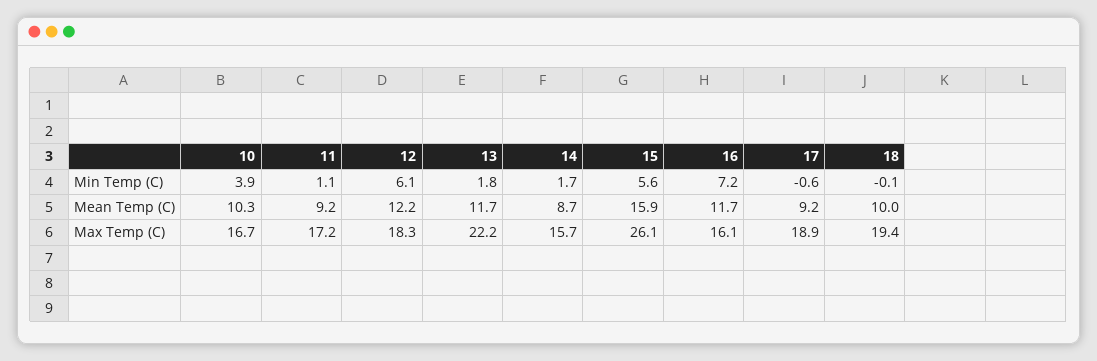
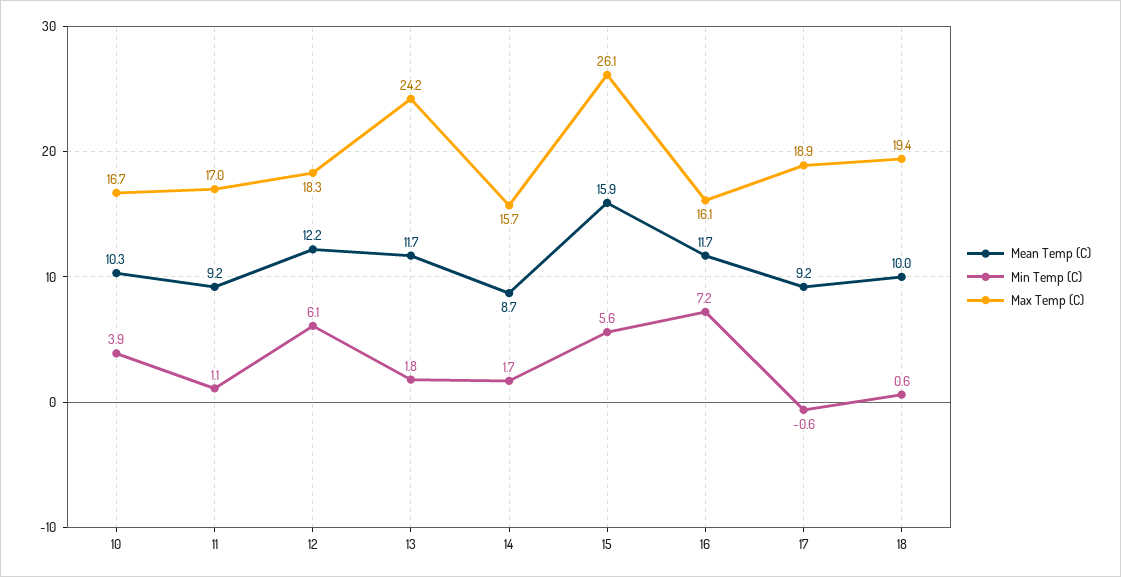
  {
    "Min Temp (C)": {
      "10": 3.9,
      "11": 1.1,
      "12": 6.1,
      "13": 1.8,
      "14": 1.7,
      "15": 5.6,
      "16": 7.2,
      "17": -0.6,
-     "18": -0.1
+     "18": 0.6
    },
    "Mean Temp (C)": {
      "10": 10.3,
      "11": 9.2,
      "12": 12.2,
      "13": 11.7,
      "14": 8.7,
      "15": 15.9,
      "16": 11.7,
      "17": 9.2,
      "18": 10
    },
    "Max Temp (C)": {
      "10": 16.7,
-     "11": 17.2,
+     "11": 17,
      "12": 18.3,
-     "13": 22.2,
+     "13": 24.2,
      "14": 15.7,
      "15": 26.1,
      "16": 16.1,
      "17": 18.9,
      "18": 19.4
    }
  }

